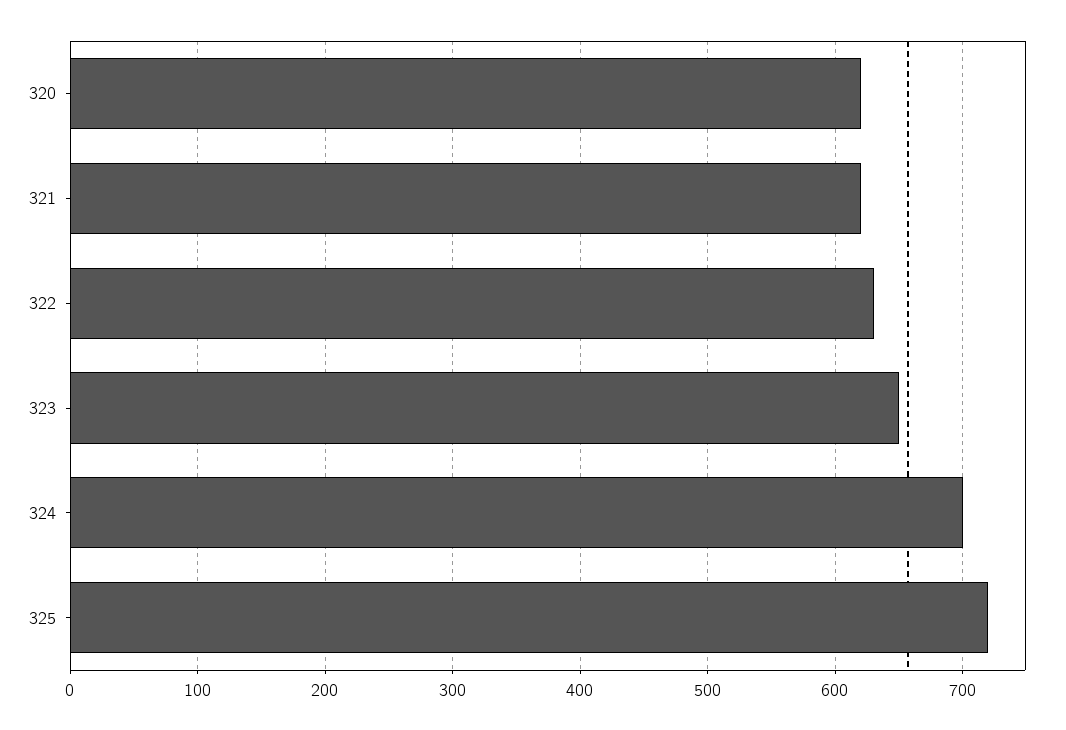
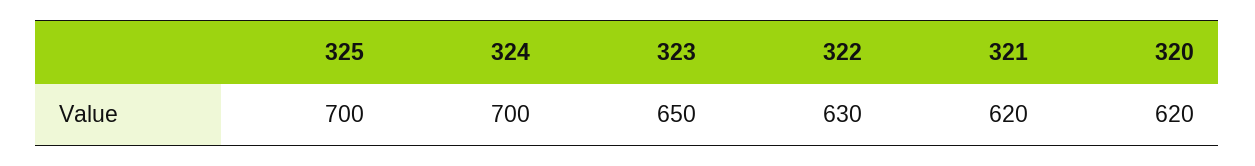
  {
    "320": 620,
    "321": 620,
    "322": 630,
    "323": 650,
    "324": 700,
-   "325": 720
+   "325": 700
  }

